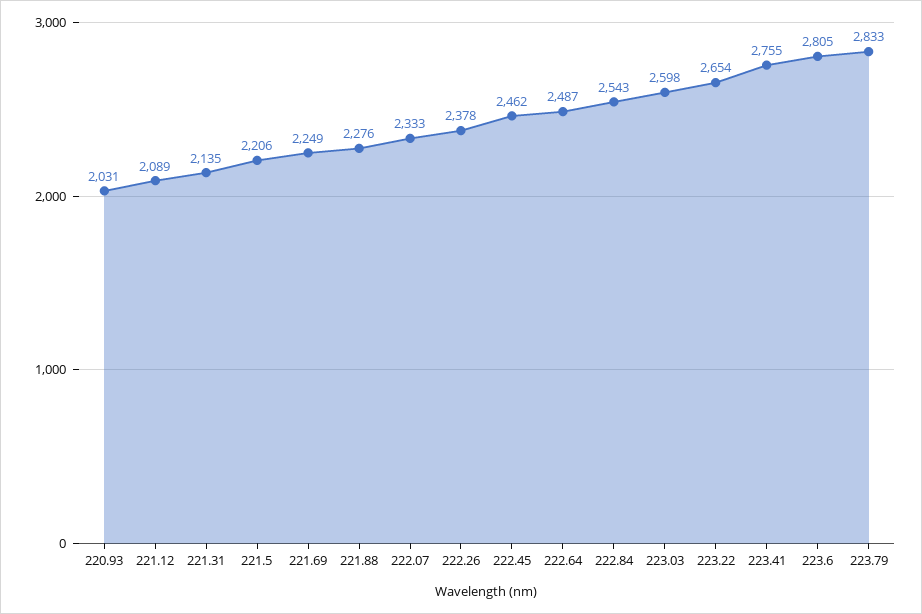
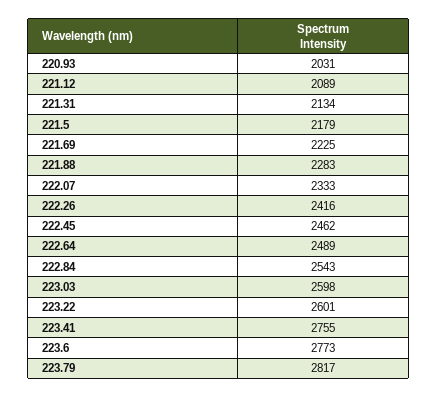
  {
    "220.93": 2031,
    "221.12": 2089,
-   "221.31": 2135,
+   "221.31": 2134,
-   "221.5": 2206,
+   "221.5": 2179,
-   "221.69": 2249,
+   "221.69": 2225,
-   "221.88": 2276,
+   "221.88": 2283,
    "222.07": 2333,
-   "222.26": 2378,
+   "222.26": 2416,
    "222.45": 2462,
-   "222.64": 2487,
+   "222.64": 2489,
    "222.84": 2543,
    "223.03": 2598,
-   "223.22": 2654,
+   "223.22": 2601,
    "223.41": 2755,
-   "223.6": 2805,
+   "223.6": 2773,
-   "223.79": 2833
+   "223.79": 2817
  }

